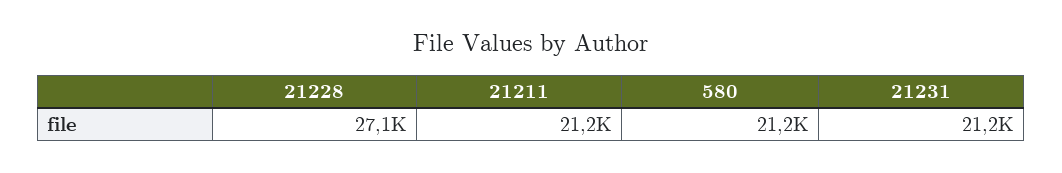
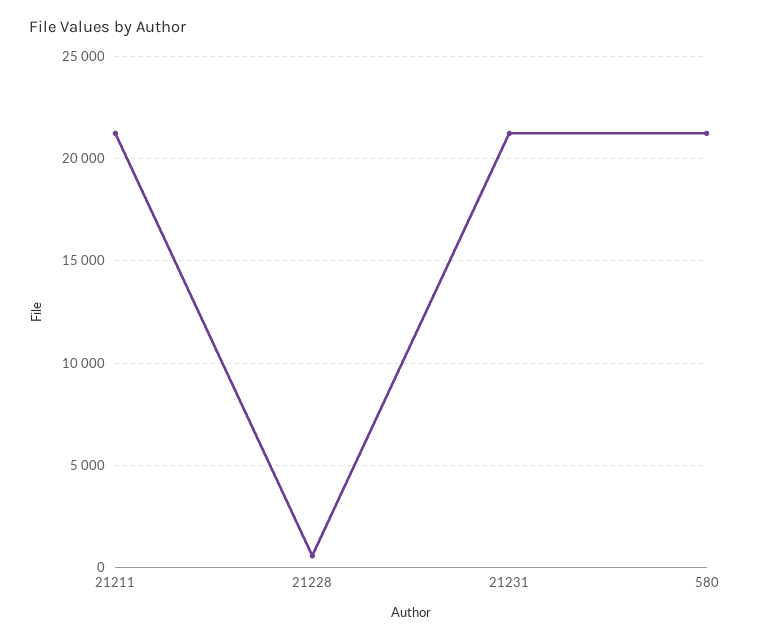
  {
-   "21228": 27100,
+   "21228": 500,
    "21211": 21200,
    "580": 21200,
    "21231": 21200
  }

